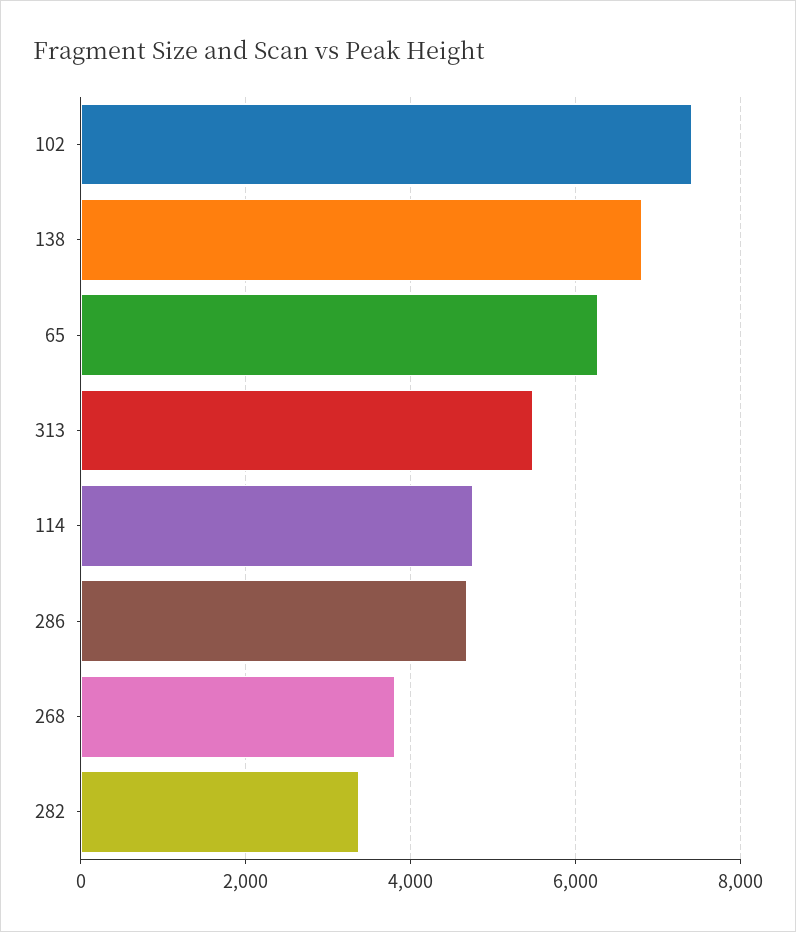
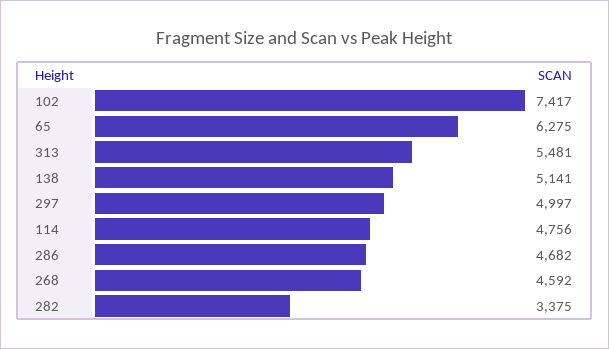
  {
    "102": 7417,
-   "138": 6800,
+   "138": 5141,
    "65": 6275,
    "313": 5481,
    "114": 4756,
    "286": 4682,
-   "268": 3800,
+   "268": 4592,
-   "282": 3375
+   "282": 3375,
+   "297": 4997
  }

